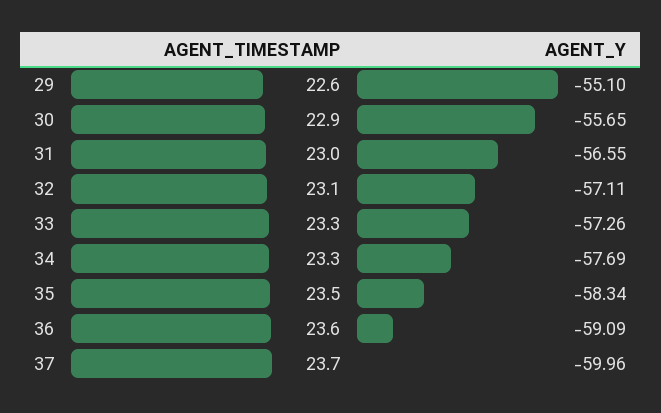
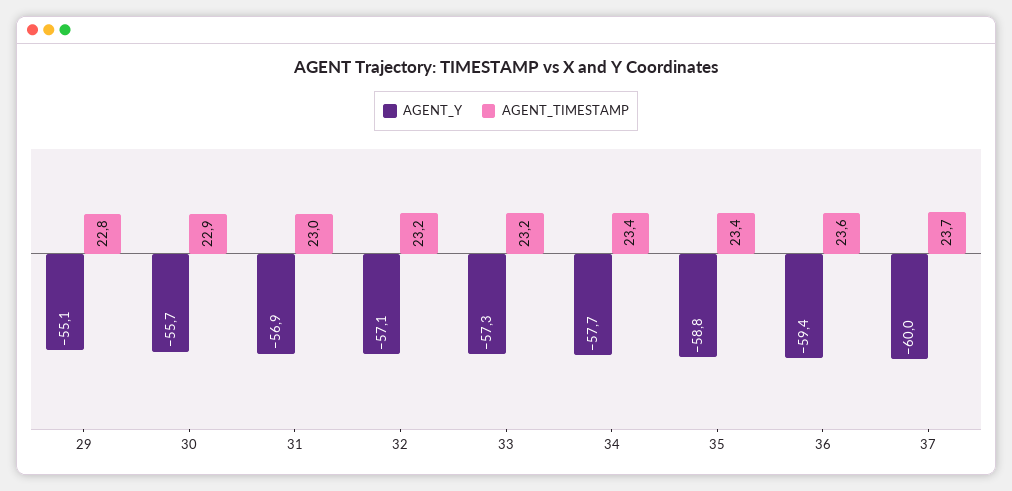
  {
    "AGENT_TIMESTAMP": {
-     "29": 22.6,
+     "29": 22.8,
      "30": 22.9,
      "31": 23,
-     "32": 23.1,
+     "32": 23.2,
-     "33": 23.3,
+     "33": 23.2,
-     "34": 23.3,
+     "34": 23.4,
-     "35": 23.5,
+     "35": 23.4,
      "36": 23.6,
      "37": 23.7
    },
    "AGENT_Y": {
      "29": -55.1,
      "30": -55.65,
-     "31": -56.55,
+     "31": -56.9,
      "32": -57.11,
      "33": -57.26,
      "34": -57.69,
-     "35": -58.34,
+     "35": -58.8,
-     "36": -59.09,
+     "36": -59.4,
      "37": -59.96
    }
  }

